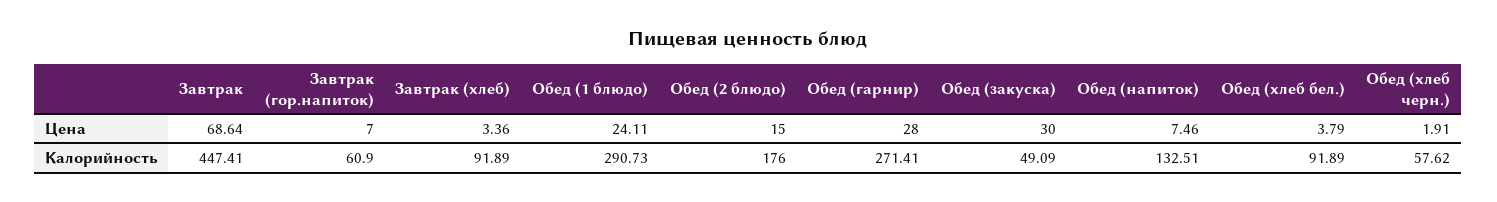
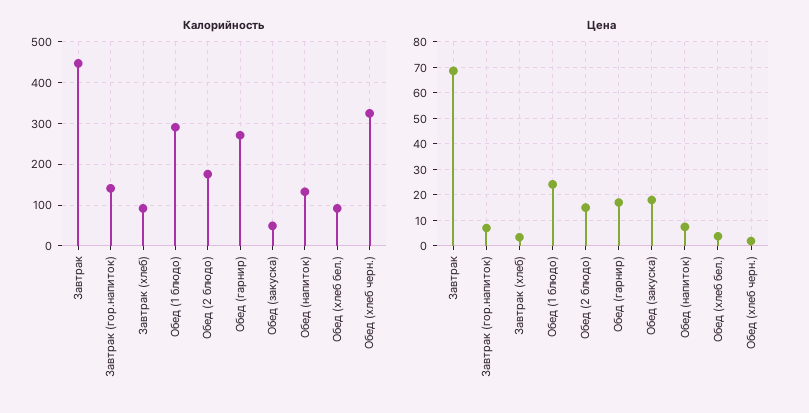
  {
    "Цена": {
      "Завтрак": 68.64,
      "Завтрак (гор.напиток)": 7,
      "Завтрак (хлеб)": 3.36,
      "Обед (1 блюдо)": 24.11,
      "Обед (2 блюдо)": 15,
-     "Обед (гарнир)": 28,
+     "Обед (гарнир)": 17.5,
-     "Обед (закуска)": 30,
+     "Обед (закуска)": 17.5,
      "Обед (напиток)": 7.46,
      "Обед (хлеб бел.)": 3.79,
      "Обед (хлеб черн.)": 1.91
    },
    "Калорийность": {
      "Завтрак": 447.41,
-     "Завтрак (гор.напиток)": 60.9,
+     "Завтрак (гор.напиток)": 140,
      "Завтрак (хлеб)": 91.89,
      "Обед (1 блюдо)": 290.73,
      "Обед (2 блюдо)": 176,
      "Обед (гарнир)": 271.41,
      "Обед (закуска)": 49.09,
      "Обед (напиток)": 132.51,
      "Обед (хлеб бел.)": 91.89,
-     "Обед (хлеб черн.)": 57.62
+     "Обед (хлеб черн.)": 320
    }
  }

